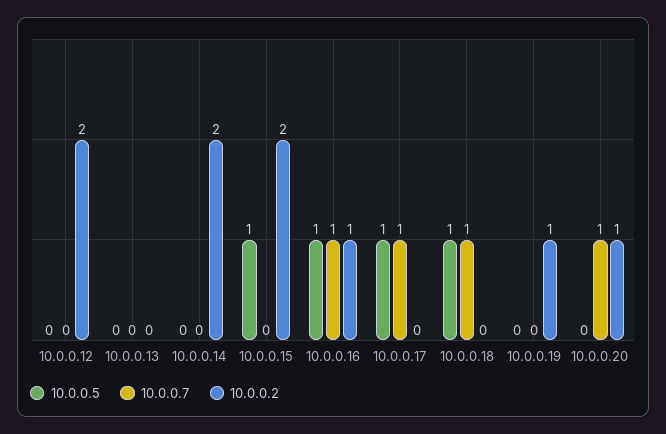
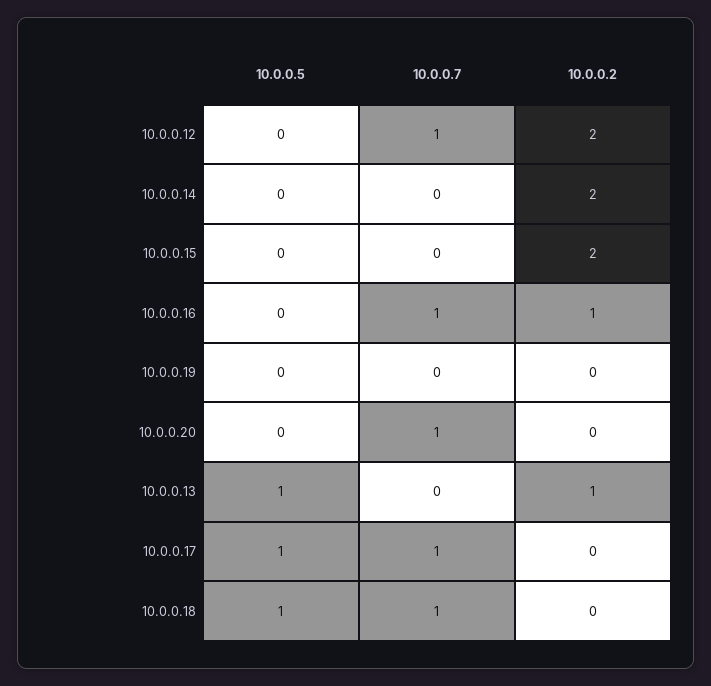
  {
    "10.0.0.5": {
      "10.0.0.12": 0,
-     "10.0.0.13": 0,
+     "10.0.0.13": 1,
      "10.0.0.14": 0,
-     "10.0.0.15": 1,
+     "10.0.0.15": 0,
-     "10.0.0.16": 1,
+     "10.0.0.16": 0,
      "10.0.0.17": 1,
      "10.0.0.18": 1,
      "10.0.0.19": 0,
      "10.0.0.20": 0
    },
    "10.0.0.7": {
-     "10.0.0.12": 0,
+     "10.0.0.12": 1,
      "10.0.0.13": 0,
      "10.0.0.14": 0,
      "10.0.0.15": 0,
      "10.0.0.16": 1,
      "10.0.0.17": 1,
      "10.0.0.18": 1,
      "10.0.0.19": 0,
      "10.0.0.20": 1
    },
    "10.0.0.2": {
      "10.0.0.12": 2,
-     "10.0.0.13": 0,
+     "10.0.0.13": 1,
      "10.0.0.14": 2,
      "10.0.0.15": 2,
      "10.0.0.16": 1,
      "10.0.0.17": 0,
      "10.0.0.18": 0,
-     "10.0.0.19": 1,
+     "10.0.0.19": 0,
-     "10.0.0.20": 1
+     "10.0.0.20": 0
    }
  }

